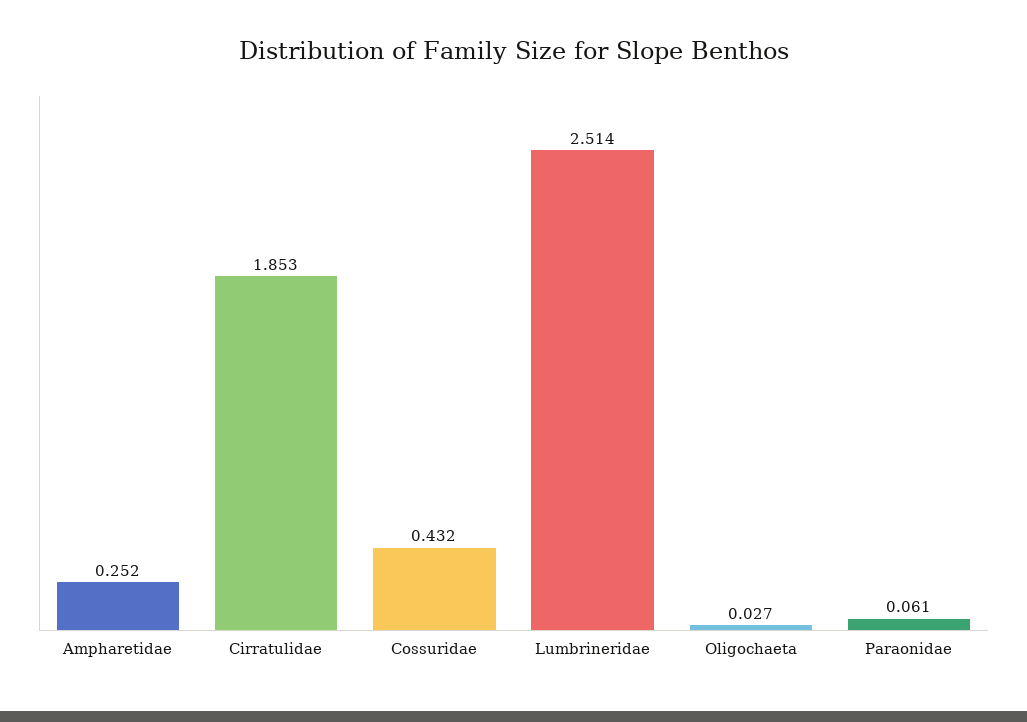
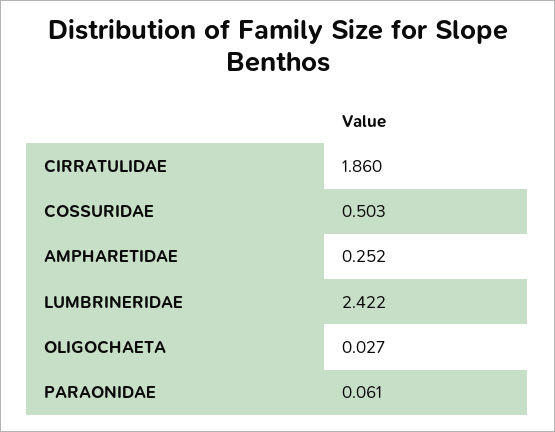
  {
    "Ampharetidae": 0.252,
-   "Cirratulidae": 1.853,
+   "Cirratulidae": 1.86,
-   "Cossuridae": 0.432,
+   "Cossuridae": 0.503,
-   "Lumbrineridae": 2.514,
+   "Lumbrineridae": 2.422,
    "Oligochaeta": 0.027,
    "Paraonidae": 0.061
  }

